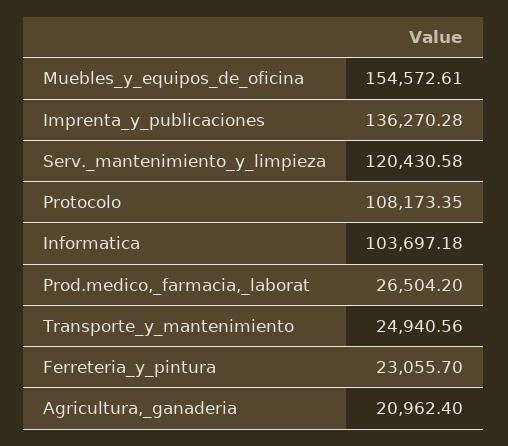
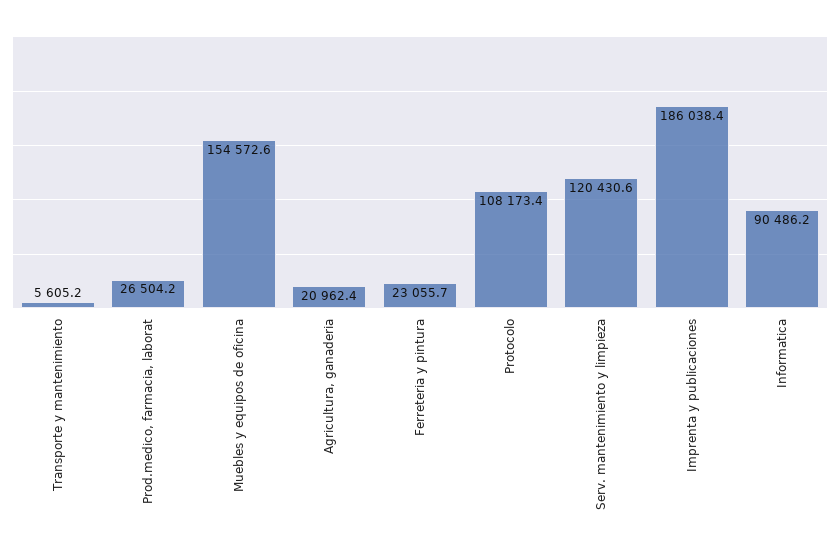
  {
    "Muebles_y_equipos_de_oficina": 154572.61,
-   "Imprenta_y_publicaciones": 136270.28,
+   "Imprenta_y_publicaciones": 186038.4,
    "Serv._mantenimiento_y_limpieza": 120430.58,
    "Protocolo": 108173.35,
-   "Informatica": 103697.18,
+   "Informatica": 90486.2,
    "Prod.medico,_farmacia,_laborat": 26504.2,
-   "Transporte_y_mantenimiento": 24940.56,
+   "Transporte_y_mantenimiento": 5605.2,
    "Ferreteria_y_pintura": 23055.7,
    "Agricultura,_ganaderia": 20962.4
  }

